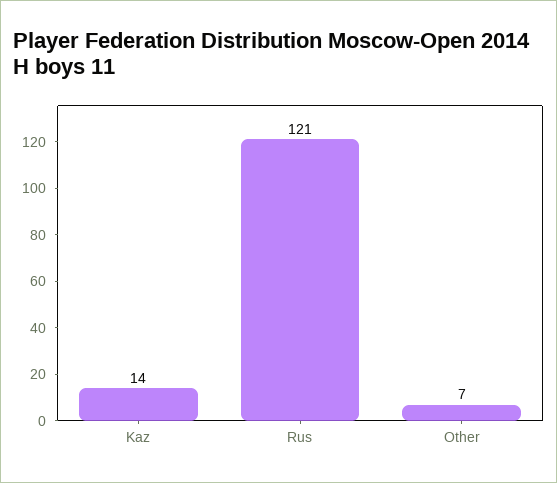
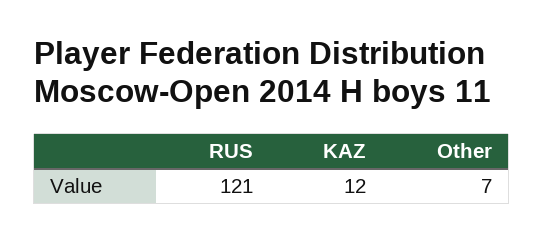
  {
-   "Kaz": 14,
+   "Kaz": 12,
    "Rus": 121,
    "Other": 7
  }

